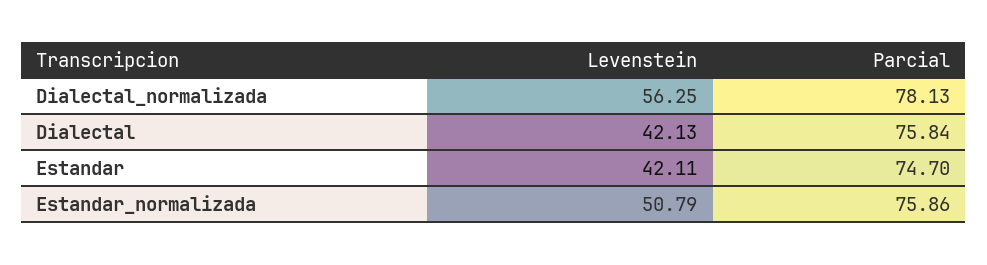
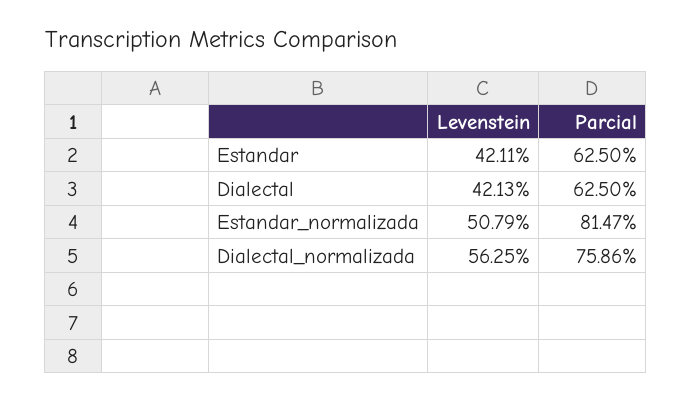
  {
    "Levenstein": {
      "Dialectal_normalizada": 56.25,
      "Dialectal": 42.13,
      "Estandar": 42.11,
      "Estandar_normalizada": 50.79
    },
    "Parcial": {
-     "Dialectal_normalizada": 78.13,
+     "Dialectal_normalizada": 75.86,
-     "Dialectal": 75.84,
+     "Dialectal": 62.5,
-     "Estandar": 74.7,
+     "Estandar": 62.5,
-     "Estandar_normalizada": 75.86
+     "Estandar_normalizada": 81.47
    }
  }

